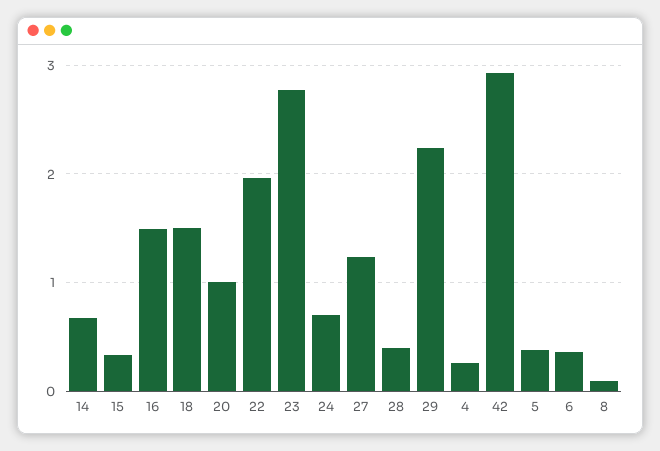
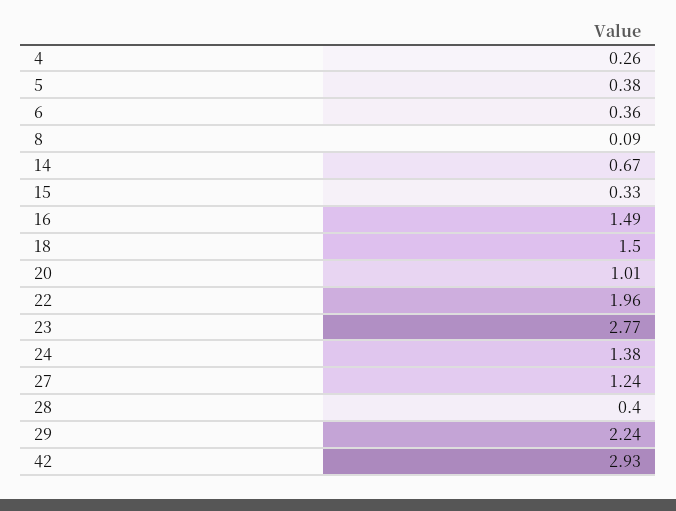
  {
    "14": 0.67,
    "15": 0.33,
    "16": 1.49,
    "18": 1.5,
    "20": 1.01,
    "22": 1.96,
    "23": 2.77,
-   "24": 0.7,
+   "24": 1.38,
    "27": 1.24,
    "28": 0.4,
    "29": 2.24,
    "4": 0.26,
    "42": 2.93,
    "5": 0.38,
    "6": 0.36,
    "8": 0.09
  }

